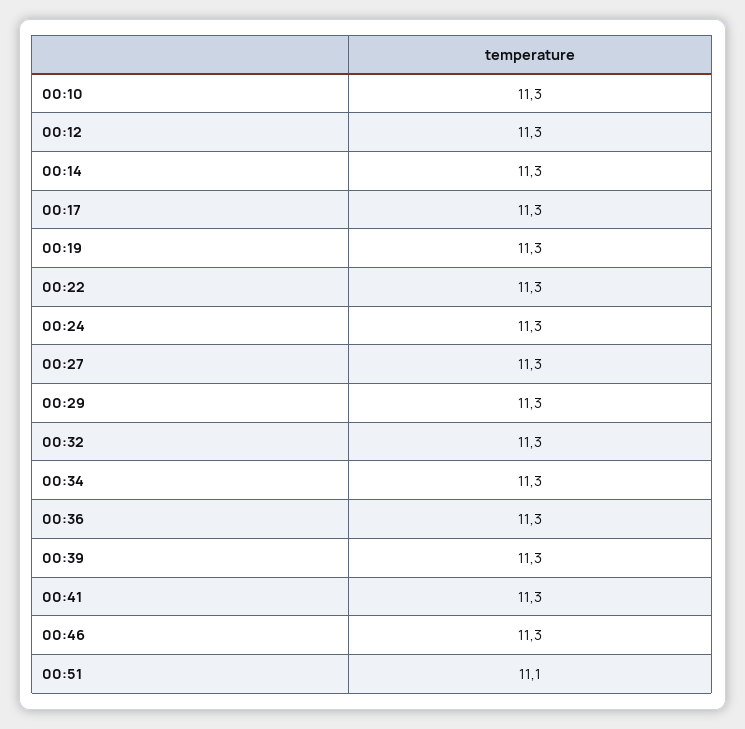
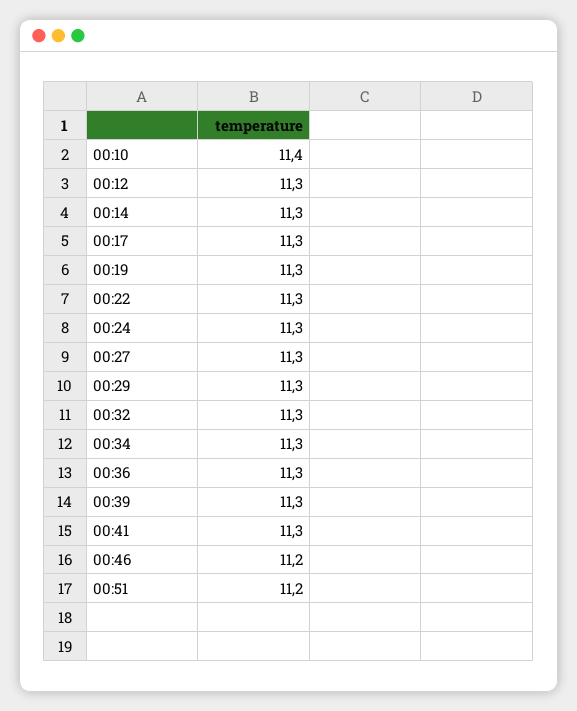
  {
-   "00:10": 11.3,
+   "00:10": 11.4,
    "00:12": 11.3,
    "00:14": 11.3,
    "00:17": 11.3,
    "00:19": 11.3,
    "00:22": 11.3,
    "00:24": 11.3,
    "00:27": 11.3,
    "00:29": 11.3,
    "00:32": 11.3,
    "00:34": 11.3,
    "00:36": 11.3,
    "00:39": 11.3,
    "00:41": 11.3,
-   "00:46": 11.3,
+   "00:46": 11.2,
-   "00:51": 11.1
+   "00:51": 11.2
  }

